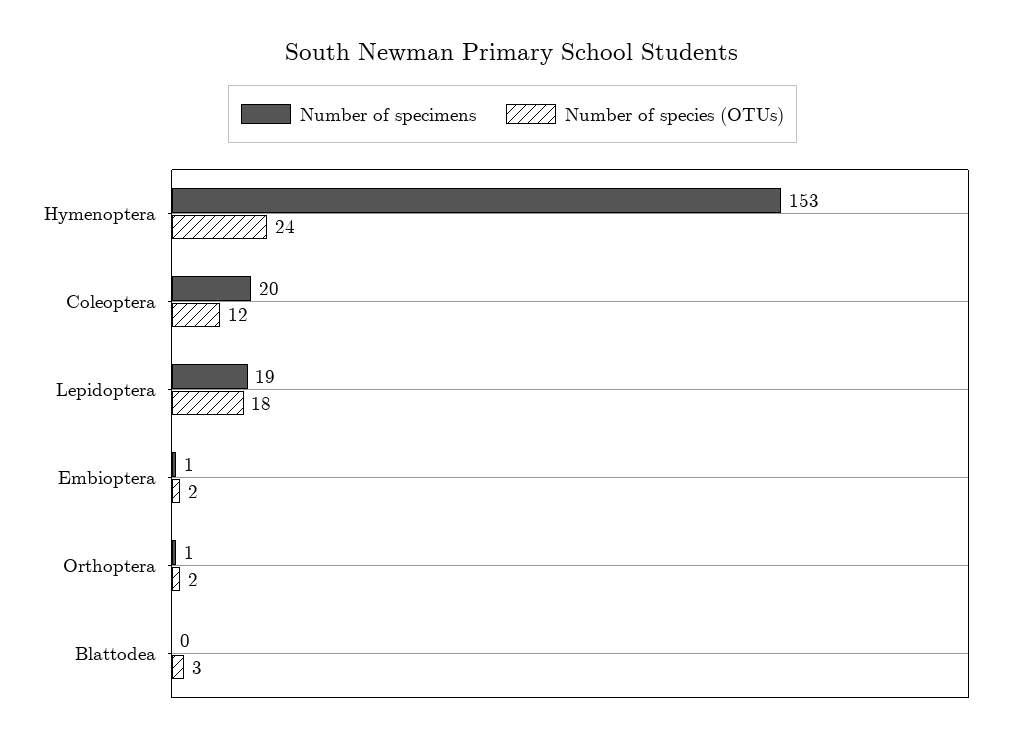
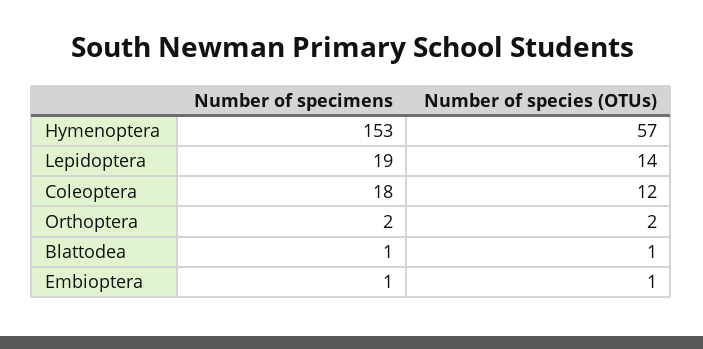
  {
    "Number of specimens": {
      "Hymenoptera": 153,
-     "Coleoptera": 20,
+     "Coleoptera": 18,
      "Lepidoptera": 19,
      "Embioptera": 1,
-     "Orthoptera": 1,
+     "Orthoptera": 2,
-     "Blattodea": 0
+     "Blattodea": 1
    },
    "Number of species (OTUs)": {
-     "Hymenoptera": 24,
+     "Hymenoptera": 57,
      "Coleoptera": 12,
-     "Lepidoptera": 18,
+     "Lepidoptera": 14,
-     "Embioptera": 2,
+     "Embioptera": 1,
      "Orthoptera": 2,
-     "Blattodea": 3
+     "Blattodea": 1
    }
  }

